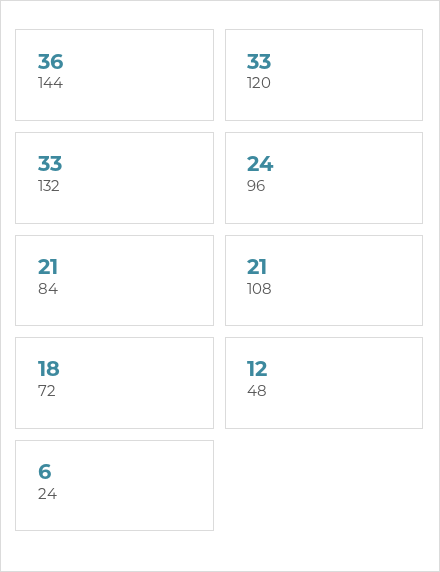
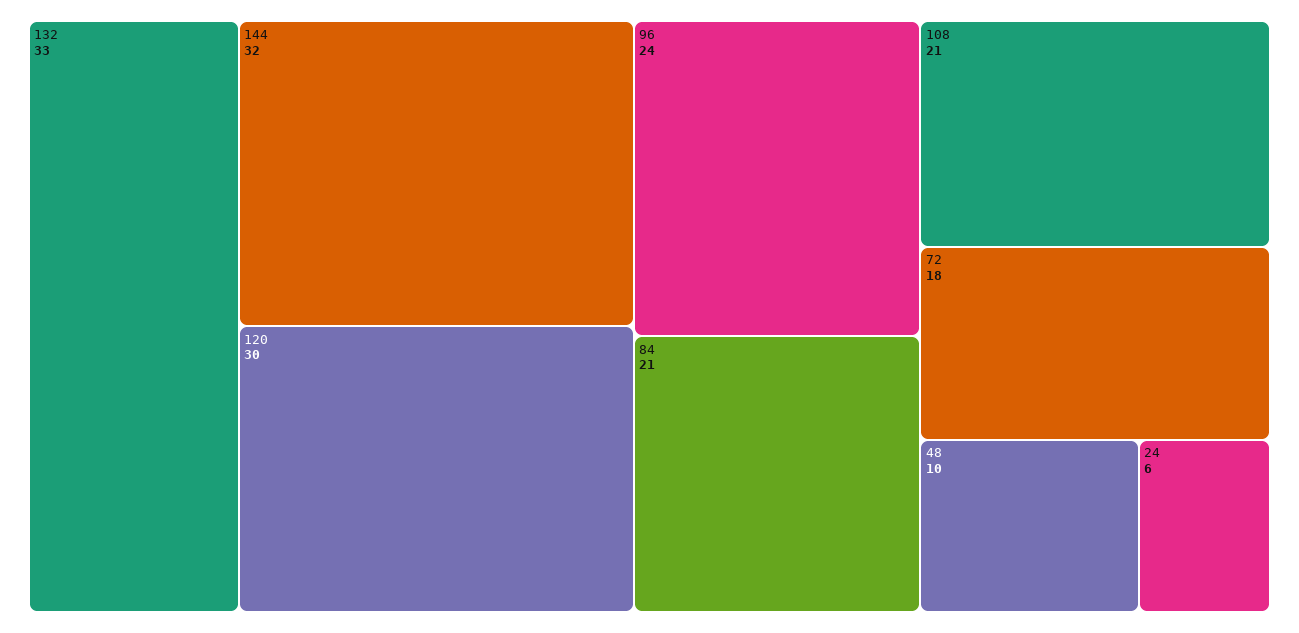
  {
-   "144": 36,
+   "144": 32,
-   "120": 33,
+   "120": 30,
    "132": 33,
    "96": 24,
    "84": 21,
    "108": 21,
    "72": 18,
-   "48": 12,
+   "48": 10,
    "24": 6
  }

